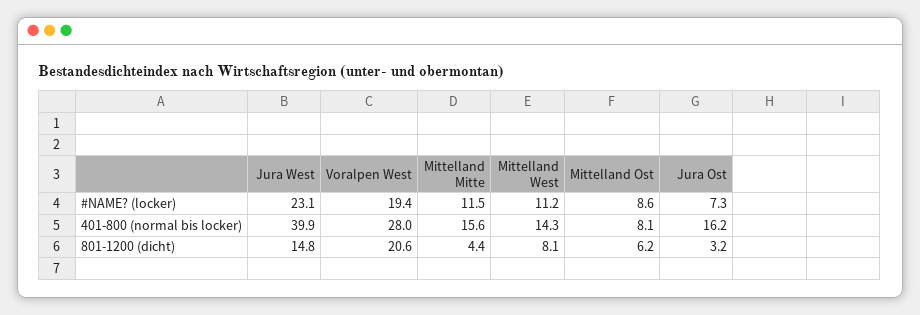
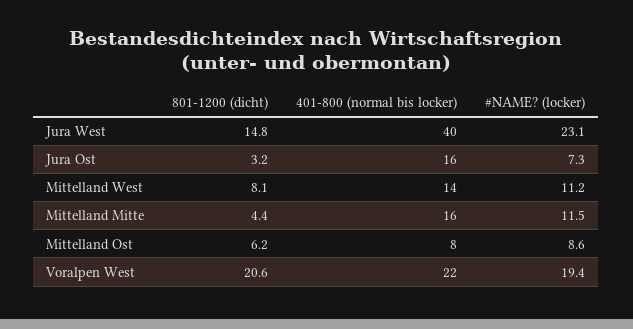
  {
    "Jura West": {
      "#NAME? (locker)": 23.1,
      "401-800 (normal bis locker)": 39.9,
      "801-1200 (dicht)": 14.8
    },
    "Voralpen West": {
      "#NAME? (locker)": 19.4,
-     "401-800 (normal bis locker)": 28,
+     "401-800 (normal bis locker)": 22,
      "801-1200 (dicht)": 20.6
    },
    "Mittelland Mitte": {
      "#NAME? (locker)": 11.5,
      "401-800 (normal bis locker)": 15.6,
      "801-1200 (dicht)": 4.4
    },
    "Mittelland West": {
      "#NAME? (locker)": 11.2,
      "401-800 (normal bis locker)": 14.3,
      "801-1200 (dicht)": 8.1
    },
    "Mittelland Ost": {
      "#NAME? (locker)": 8.6,
      "401-800 (normal bis locker)": 8.1,
      "801-1200 (dicht)": 6.2
    },
    "Jura Ost": {
      "#NAME? (locker)": 7.3,
      "401-800 (normal bis locker)": 16.2,
      "801-1200 (dicht)": 3.2
    }
  }

